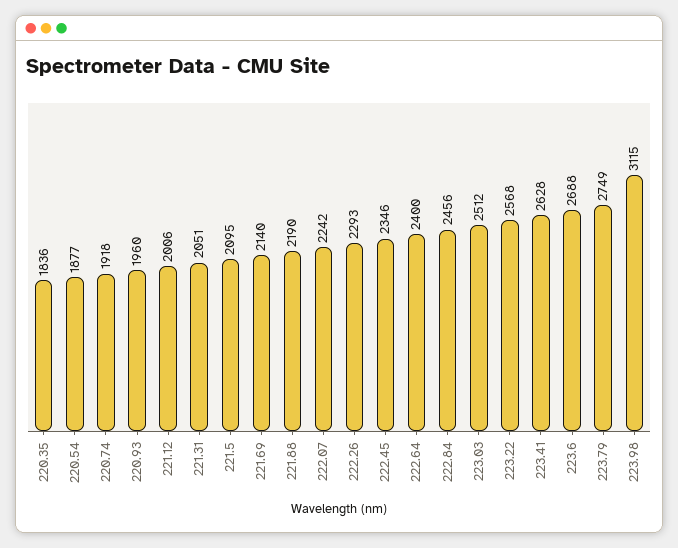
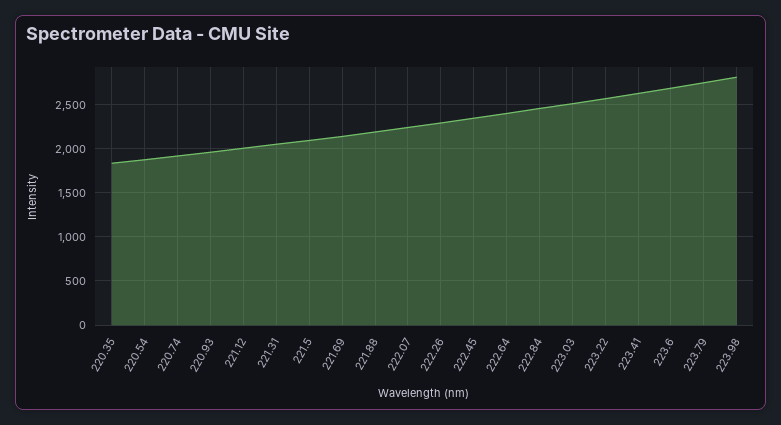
  {
    "220.35": 1836,
    "220.54": 1877,
    "220.74": 1918,
    "220.93": 1960,
    "221.12": 2006,
    "221.31": 2051,
    "221.5": 2095,
    "221.69": 2140,
    "221.88": 2190,
    "222.07": 2242,
    "222.26": 2293,
    "222.45": 2346,
    "222.64": 2400,
    "222.84": 2456,
    "223.03": 2512,
    "223.22": 2568,
    "223.41": 2628,
    "223.6": 2688,
    "223.79": 2749,
-   "223.98": 3115
+   "223.98": 2800
  }

